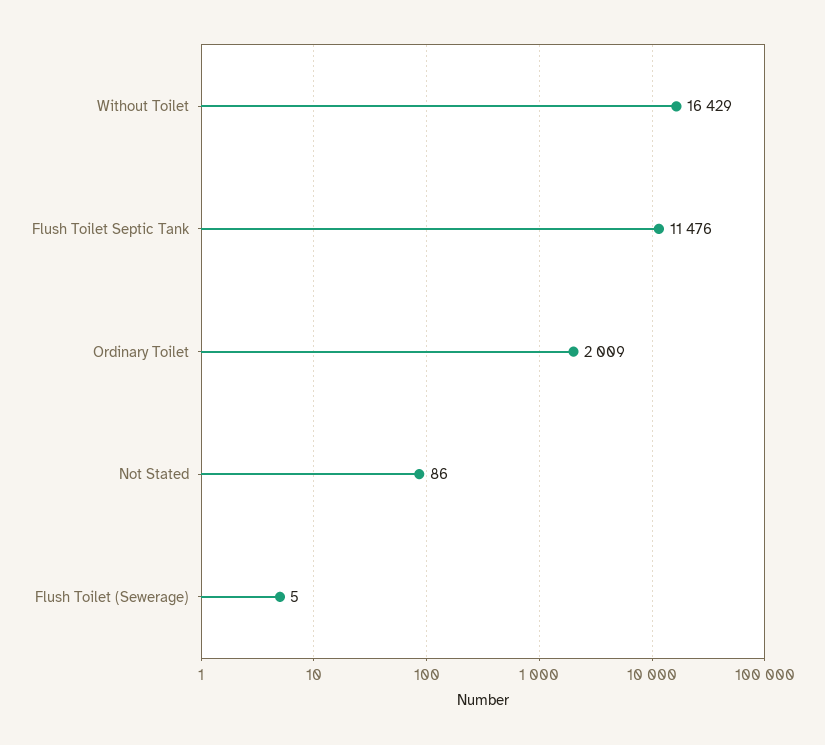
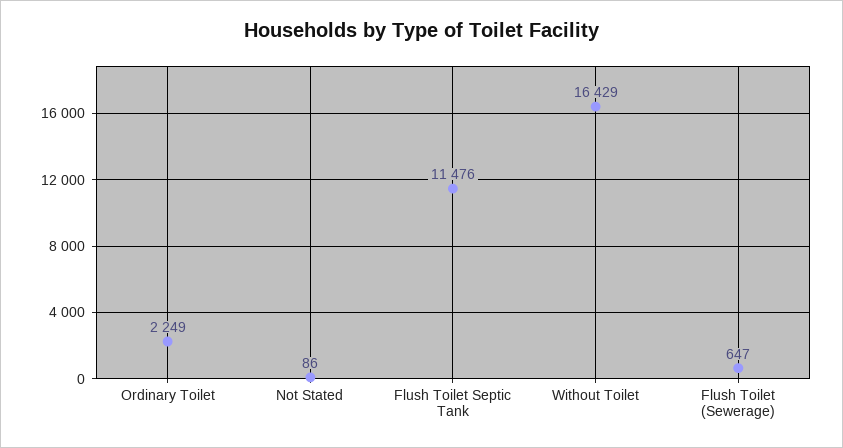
  {
    "Without Toilet": 16429,
    "Flush Toilet Septic Tank": 11476,
-   "Ordinary Toilet": 2009,
+   "Ordinary Toilet": 2249,
    "Not Stated": 86,
-   "Flush Toilet (Sewerage)": 5
+   "Flush Toilet (Sewerage)": 647
  }

